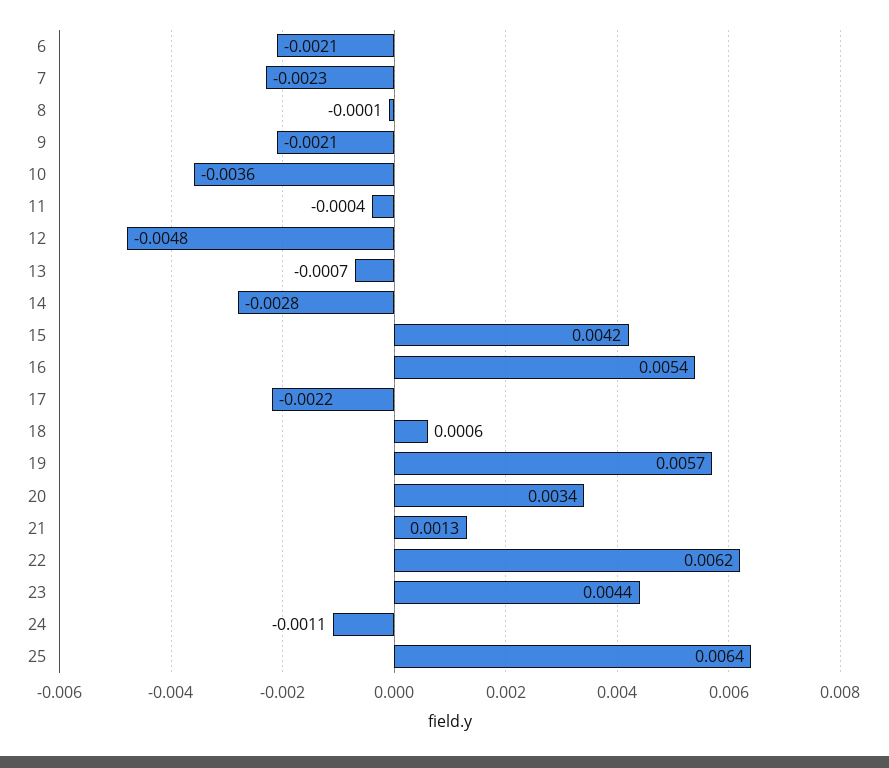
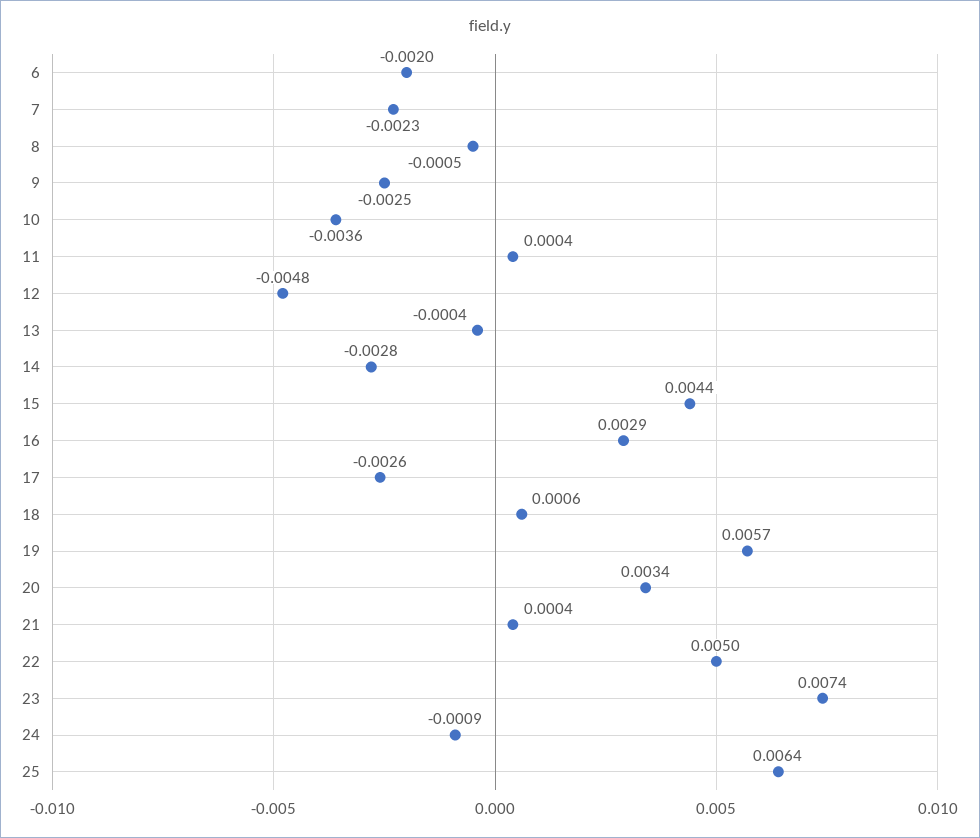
  {
-   "6": -0.0021,
+   "6": -0.002,
    "7": -0.0023,
-   "8": -0.0001,
+   "8": -0.0005,
-   "9": -0.0021,
+   "9": -0.0025,
    "10": -0.0036,
-   "11": -0.0004,
+   "11": 0.0004,
    "12": -0.0048,
-   "13": -0.0007,
+   "13": -0.0004,
    "14": -0.0028,
-   "15": 0.0042,
+   "15": 0.0044,
-   "16": 0.0054,
+   "16": 0.0029,
-   "17": -0.0022,
+   "17": -0.0026,
    "18": 0.0006,
    "19": 0.0057,
    "20": 0.0034,
-   "21": 0.0013,
+   "21": 0.0004,
-   "22": 0.0062,
+   "22": 0.005,
-   "23": 0.0044,
+   "23": 0.0074,
-   "24": -0.0011,
+   "24": -0.0009,
    "25": 0.0064
  }

